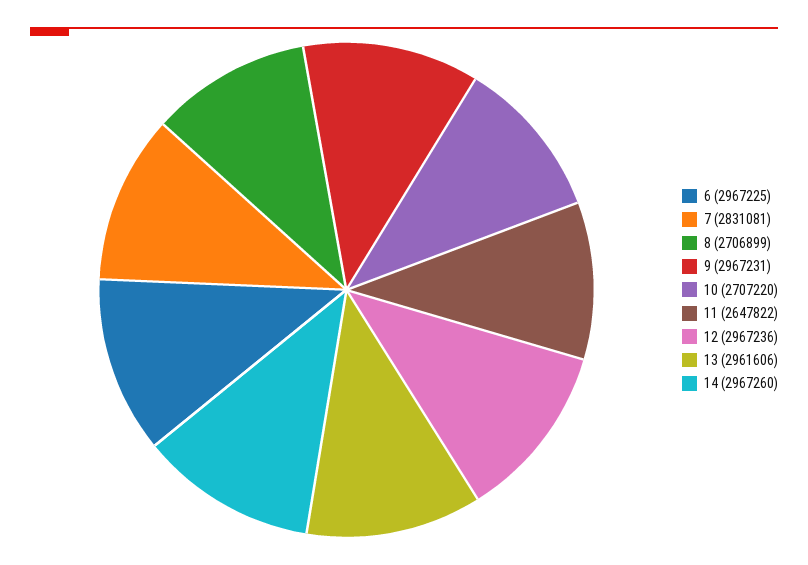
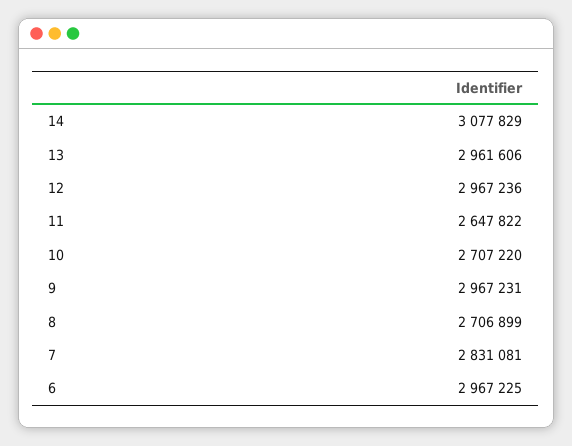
  {
    "6": 2967225,
    "7": 2831081,
    "8": 2706899,
    "9": 2967231,
    "10": 2707220,
    "11": 2647822,
    "12": 2967236,
    "13": 2961606,
-   "14": 2967260
+   "14": 3077829
  }

